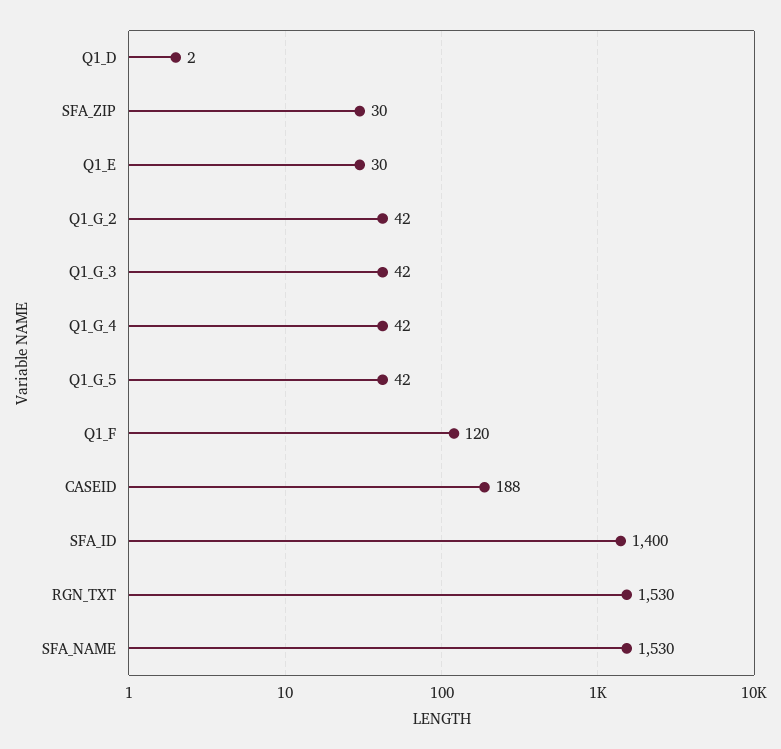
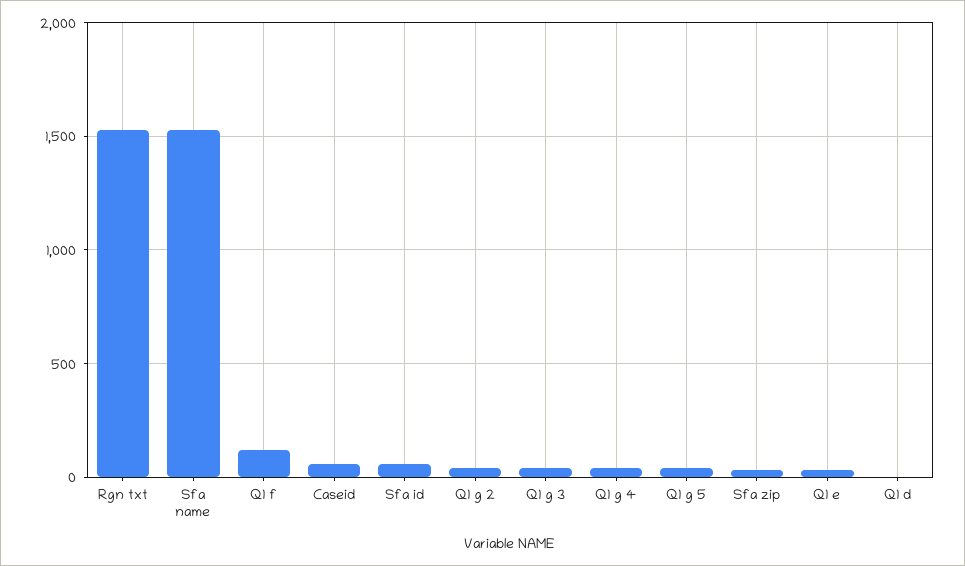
  {
    "Q1_D": 2,
    "SFA_ZIP": 30,
    "Q1_E": 30,
    "Q1_G_2": 42,
    "Q1_G_3": 42,
    "Q1_G_4": 42,
    "Q1_G_5": 42,
    "Q1_F": 120,
-   "CASEID": 188,
+   "CASEID": 50,
-   "SFA_ID": 1400,
+   "SFA_ID": 50,
    "RGN_TXT": 1530,
    "SFA_NAME": 1530
  }

